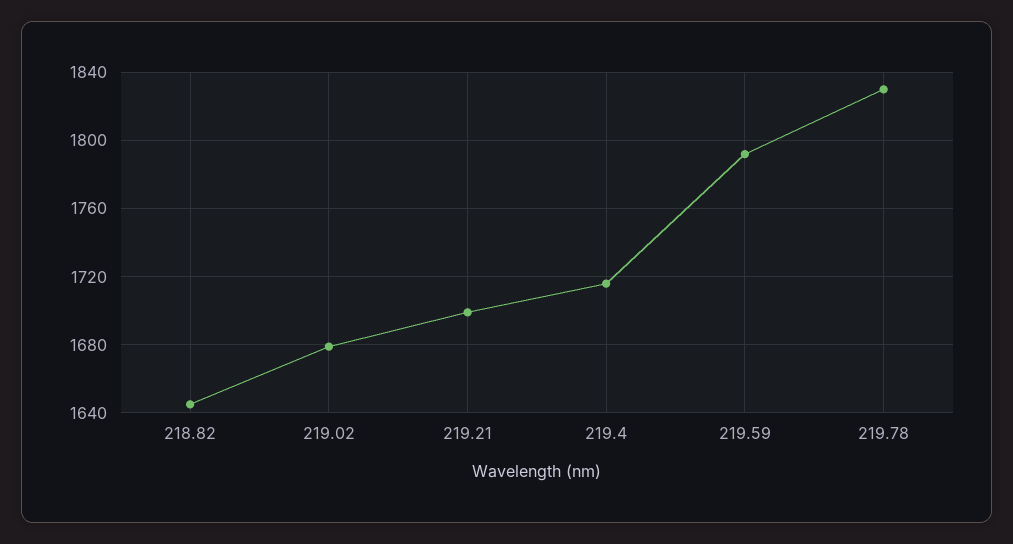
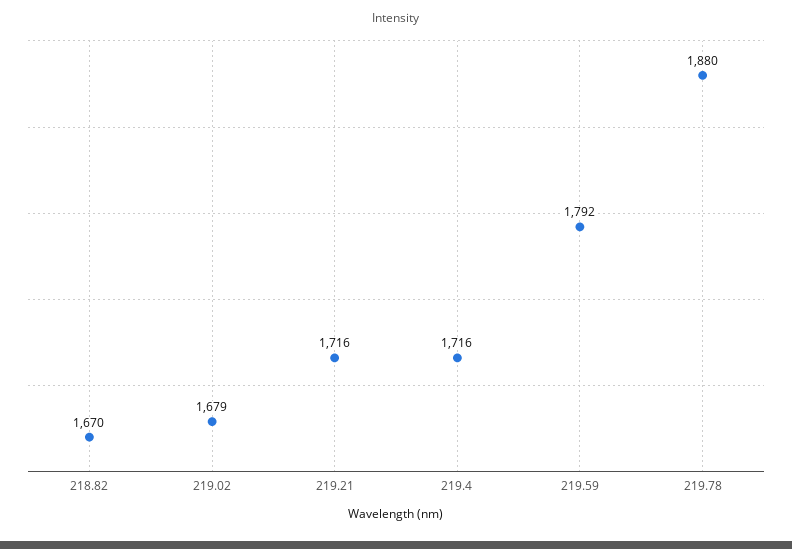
  {
-   "218.82": 1645,
+   "218.82": 1670,
    "219.02": 1679,
-   "219.21": 1700,
+   "219.21": 1716,
    "219.4": 1716,
    "219.59": 1792,
-   "219.78": 1830
+   "219.78": 1880
  }

